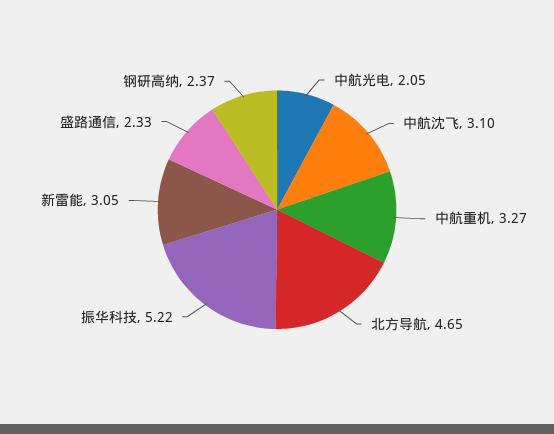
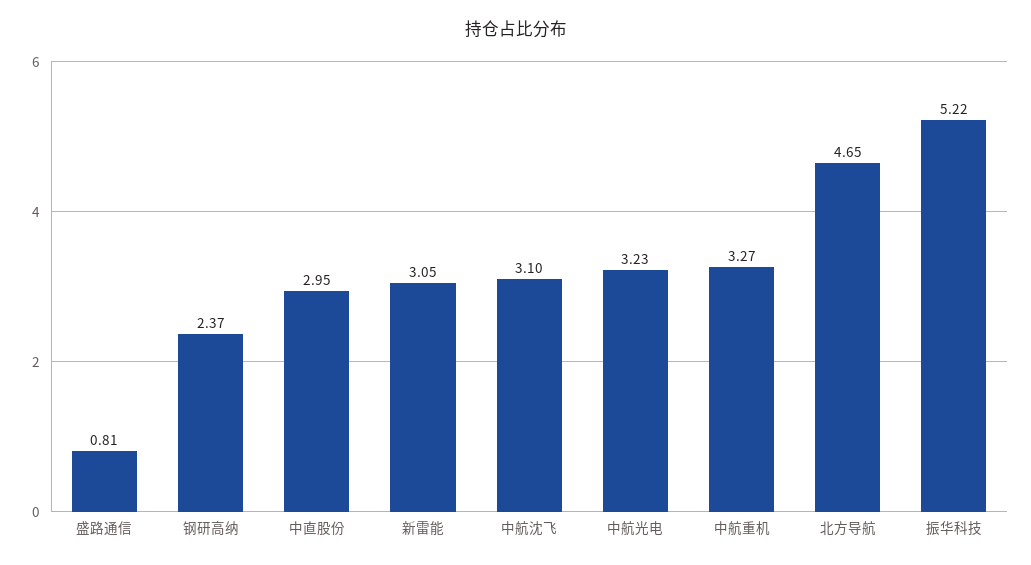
  {
-   "中航光电": 2.05,
+   "中航光电": 3.23,
    "中航沈飞": 3.1,
    "中航重机": 3.27,
    "北方导航": 4.65,
    "振华科技": 5.22,
    "新雷能": 3.05,
-   "盛路通信": 2.33,
+   "盛路通信": 0.81,
-   "钢研高纳": 2.37
+   "钢研高纳": 2.37,
+   "中直股份": 2.95
  }

